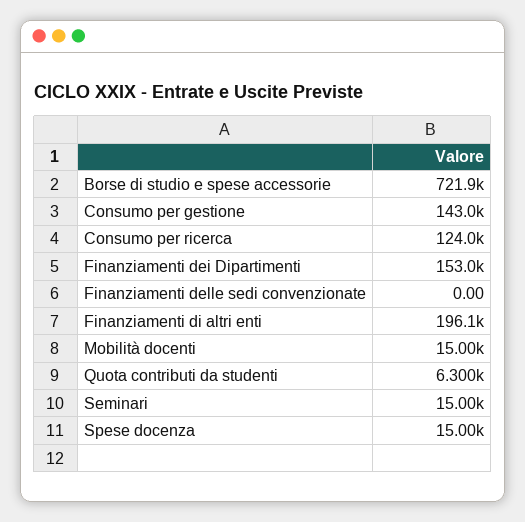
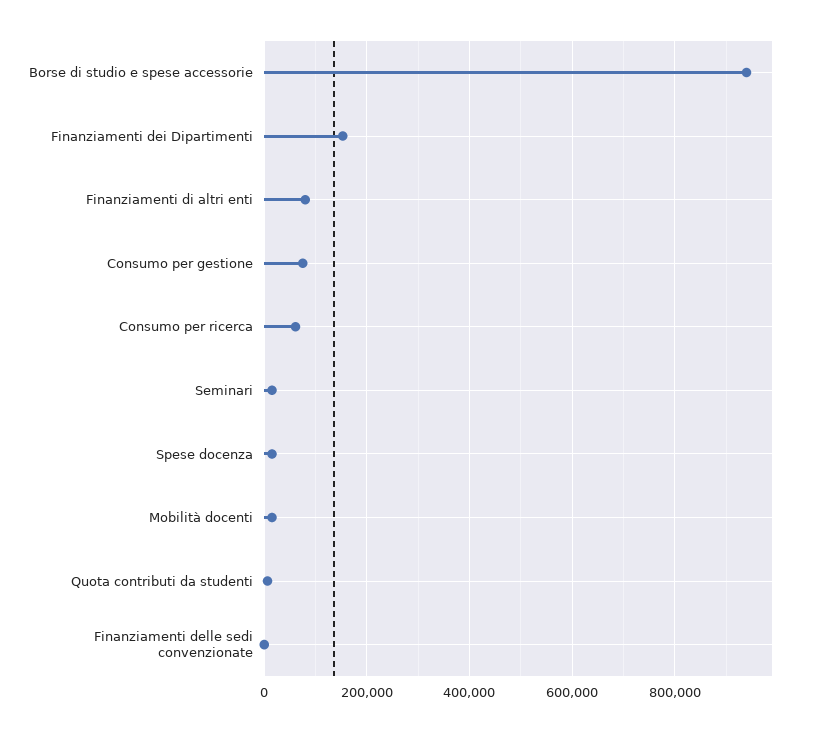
  {
-   "Borse di studio e spese accessorie": 721900,
+   "Borse di studio e spese accessorie": 940000,
-   "Consumo per gestione": 143000,
+   "Consumo per gestione": 80000,
-   "Consumo per ricerca": 124000,
+   "Consumo per ricerca": 60000,
    "Finanziamenti dei Dipartimenti": 153000,
    "Finanziamenti delle sedi convenzionate": 0,
-   "Finanziamenti di altri enti": 196100,
+   "Finanziamenti di altri enti": 80000,
    "Mobilità docenti": 15000,
    "Quota contributi da studenti": 6300,
    "Seminari": 15000,
    "Spese docenza": 15000
  }

